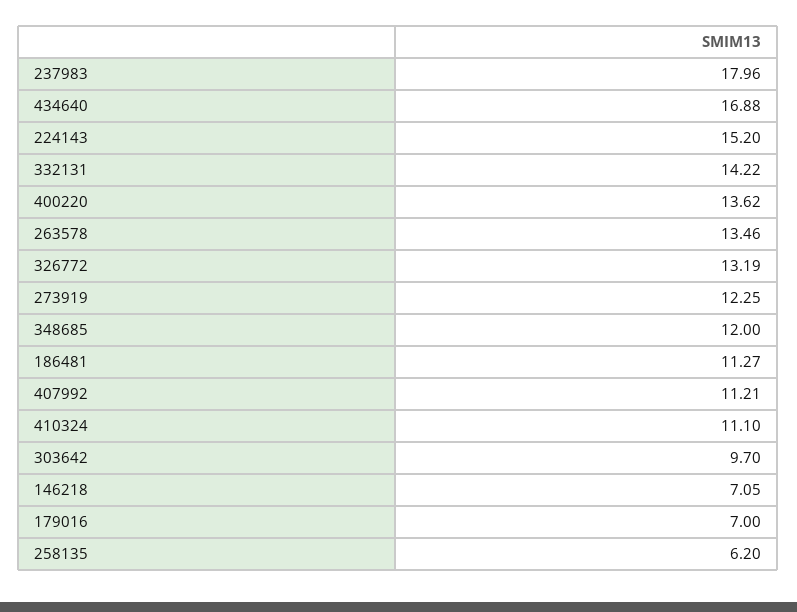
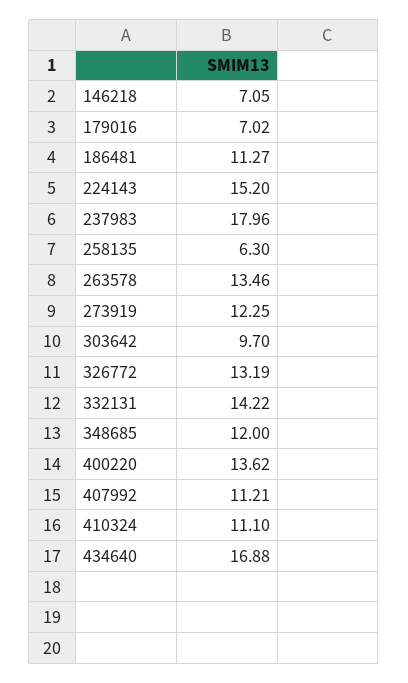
  {
    "237983": 17.96,
    "434640": 16.88,
    "224143": 15.2,
    "332131": 14.22,
    "400220": 13.62,
    "263578": 13.46,
    "326772": 13.19,
    "273919": 12.25,
    "348685": 12,
    "186481": 11.27,
    "407992": 11.21,
    "410324": 11.1,
    "303642": 9.7,
    "146218": 7.05,
-   "179016": 7,
+   "179016": 7.02,
-   "258135": 6.2
+   "258135": 6.3
  }

